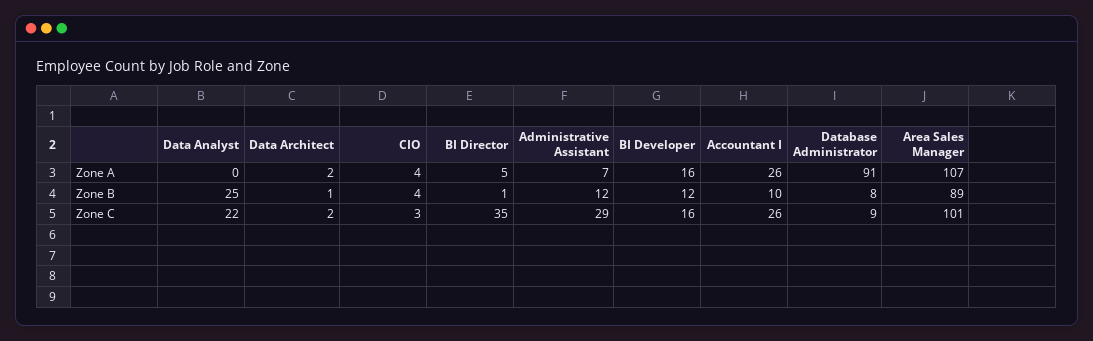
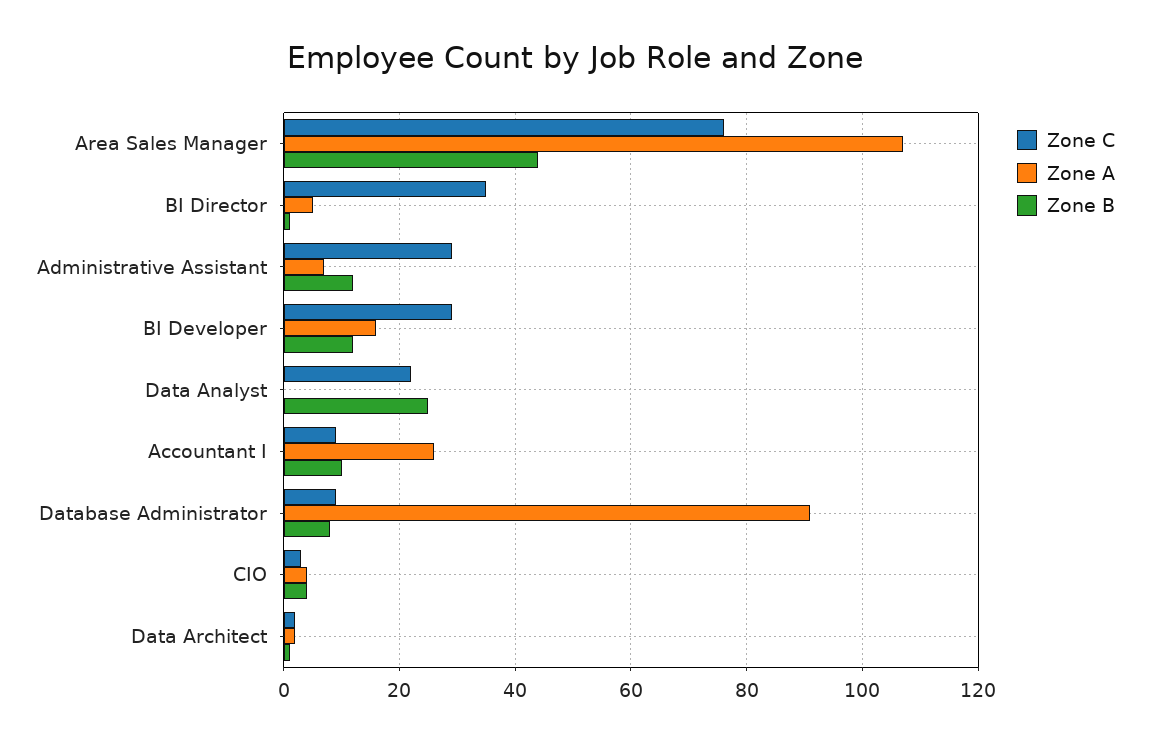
  {
    "Zone A": {
      "Data Analyst": 0,
      "Data Architect": 2,
      "CIO": 4,
      "BI Director": 5,
      "Administrative Assistant": 7,
      "BI Developer": 16,
      "Accountant I": 26,
      "Database Administrator": 91,
      "Area Sales Manager": 107
    },
    "Zone B": {
      "Data Analyst": 25,
      "Data Architect": 1,
      "CIO": 4,
      "BI Director": 1,
      "Administrative Assistant": 12,
      "BI Developer": 12,
      "Accountant I": 10,
      "Database Administrator": 8,
-     "Area Sales Manager": 89
+     "Area Sales Manager": 45
    },
    "Zone C": {
      "Data Analyst": 22,
      "Data Architect": 2,
      "CIO": 3,
      "BI Director": 35,
      "Administrative Assistant": 29,
-     "BI Developer": 16,
+     "BI Developer": 30,
-     "Accountant I": 26,
+     "Accountant I": 10,
      "Database Administrator": 9,
-     "Area Sales Manager": 101
+     "Area Sales Manager": 75
    }
  }

